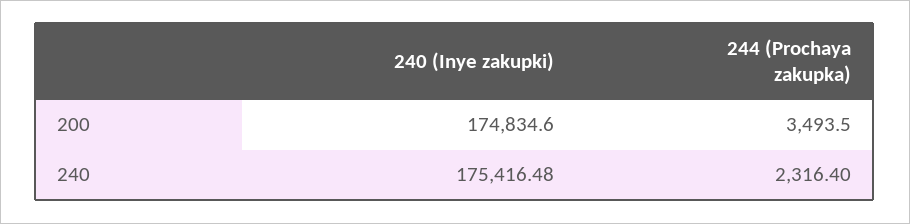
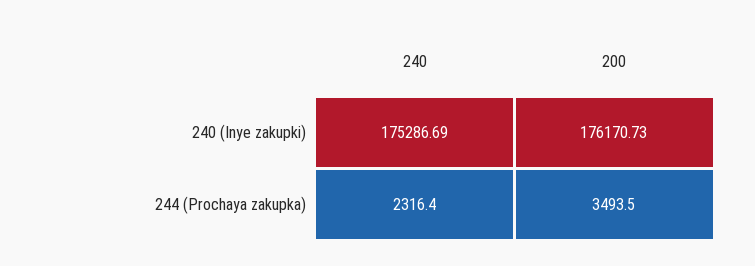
  {
    "240 (Inye zakupki)": {
-     "200": 174834.6,
+     "200": 176170.73,
-     "240": 175416.48
+     "240": 175286.69
    },
    "244 (Prochaya zakupka)": {
      "200": 3493.5,
      "240": 2316.4
    }
  }

